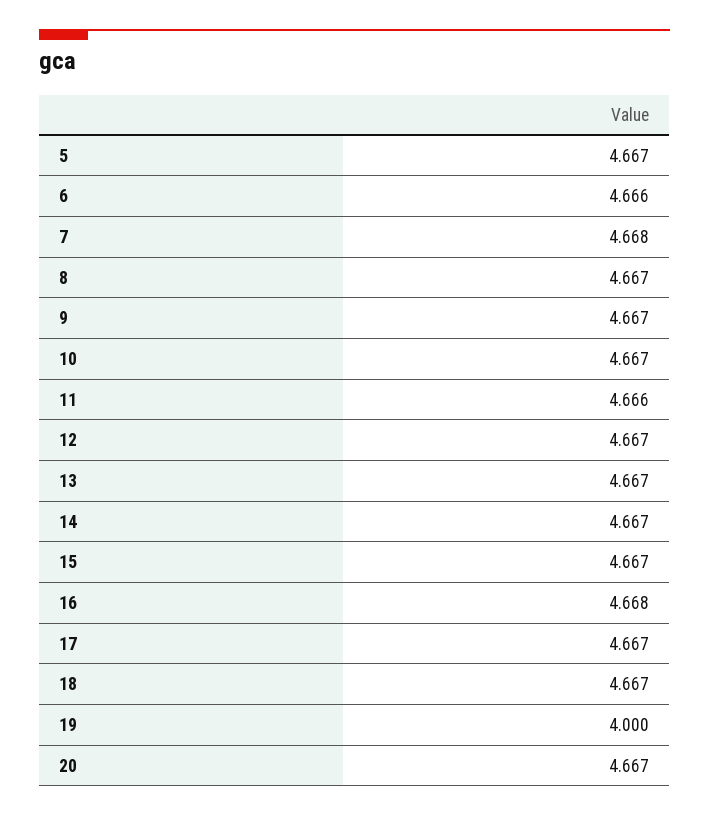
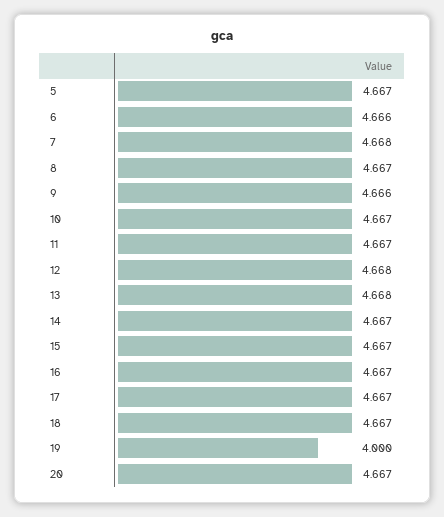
  {
    "5": 4.667,
    "6": 4.666,
    "7": 4.668,
    "8": 4.667,
-   "9": 4.667,
+   "9": 4.666,
    "10": 4.667,
-   "11": 4.666,
+   "11": 4.667,
-   "12": 4.667,
+   "12": 4.668,
-   "13": 4.667,
+   "13": 4.668,
    "14": 4.667,
    "15": 4.667,
-   "16": 4.668,
+   "16": 4.667,
    "17": 4.667,
    "18": 4.667,
    "19": 4,
    "20": 4.667
  }

